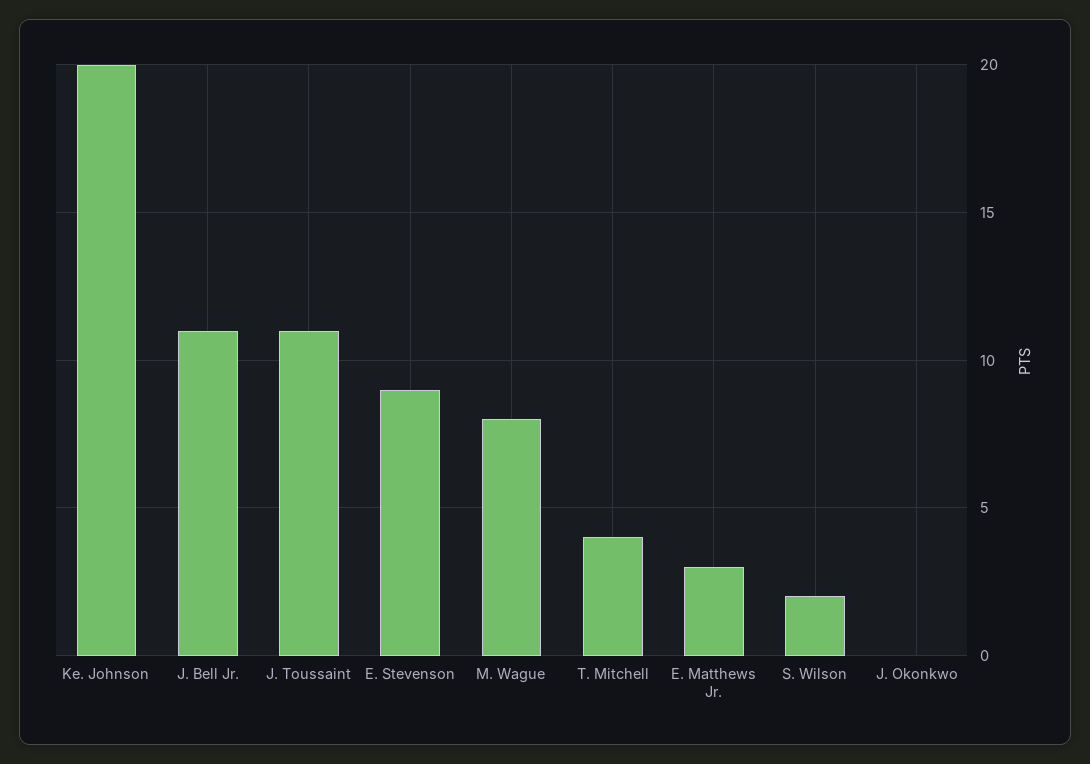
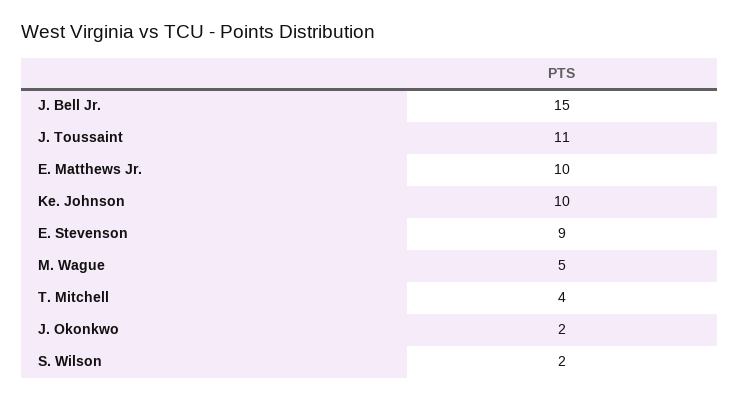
  {
-   "Ke. Johnson": 20,
+   "Ke. Johnson": 10,
-   "J. Bell Jr.": 11,
+   "J. Bell Jr.": 15,
    "J. Toussaint": 11,
    "E. Stevenson": 9,
-   "M. Wague": 8,
+   "M. Wague": 5,
    "T. Mitchell": 4,
-   "E. Matthews Jr.": 3,
+   "E. Matthews Jr.": 10,
    "S. Wilson": 2,
-   "J. Okonkwo": 0
+   "J. Okonkwo": 2
  }

